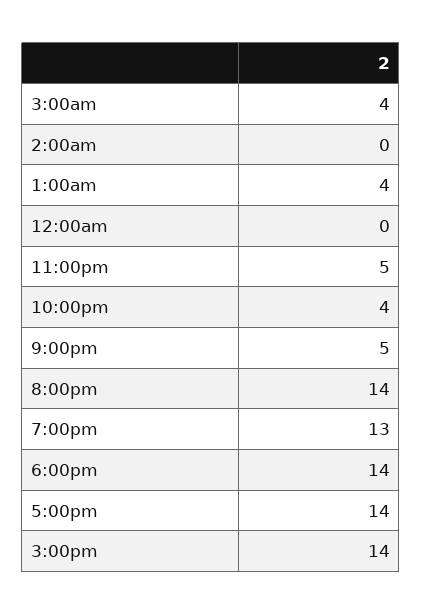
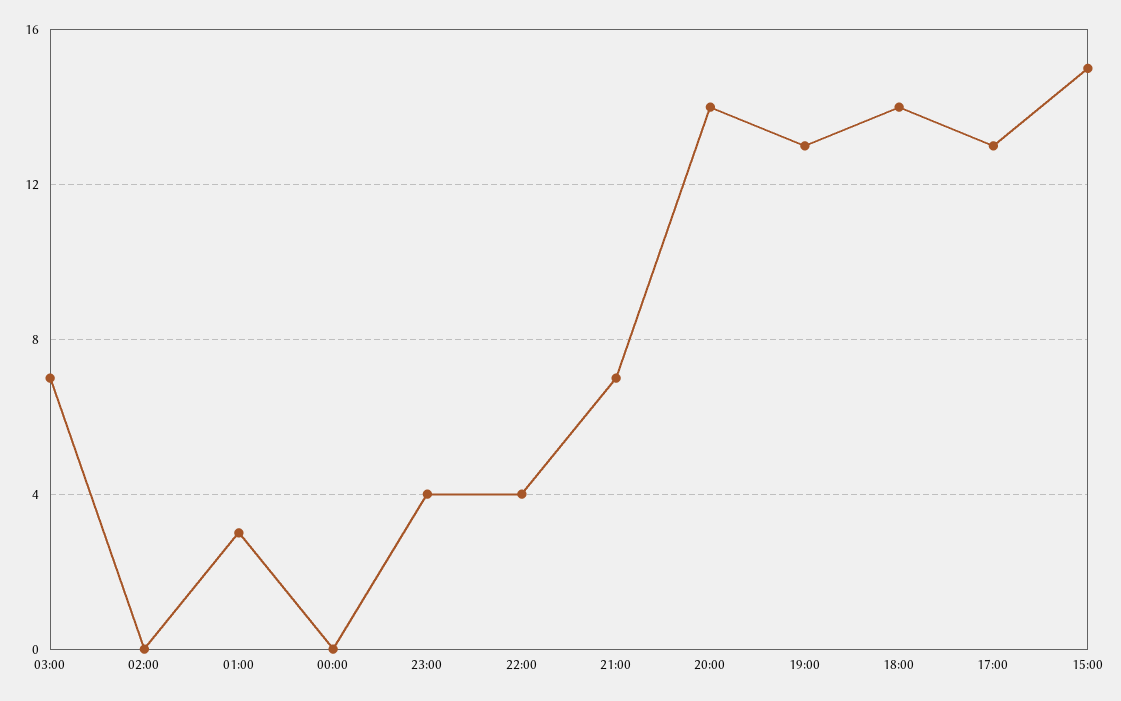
  {
-   "3:00am": 4,
+   "3:00am": 7,
    "2:00am": 0,
-   "1:00am": 4,
+   "1:00am": 3,
    "12:00am": 0,
-   "11:00pm": 5,
+   "11:00pm": 4,
    "10:00pm": 4,
-   "9:00pm": 5,
+   "9:00pm": 7,
    "8:00pm": 14,
    "7:00pm": 13,
    "6:00pm": 14,
-   "5:00pm": 14,
+   "5:00pm": 13,
-   "3:00pm": 14
+   "3:00pm": 15
  }

